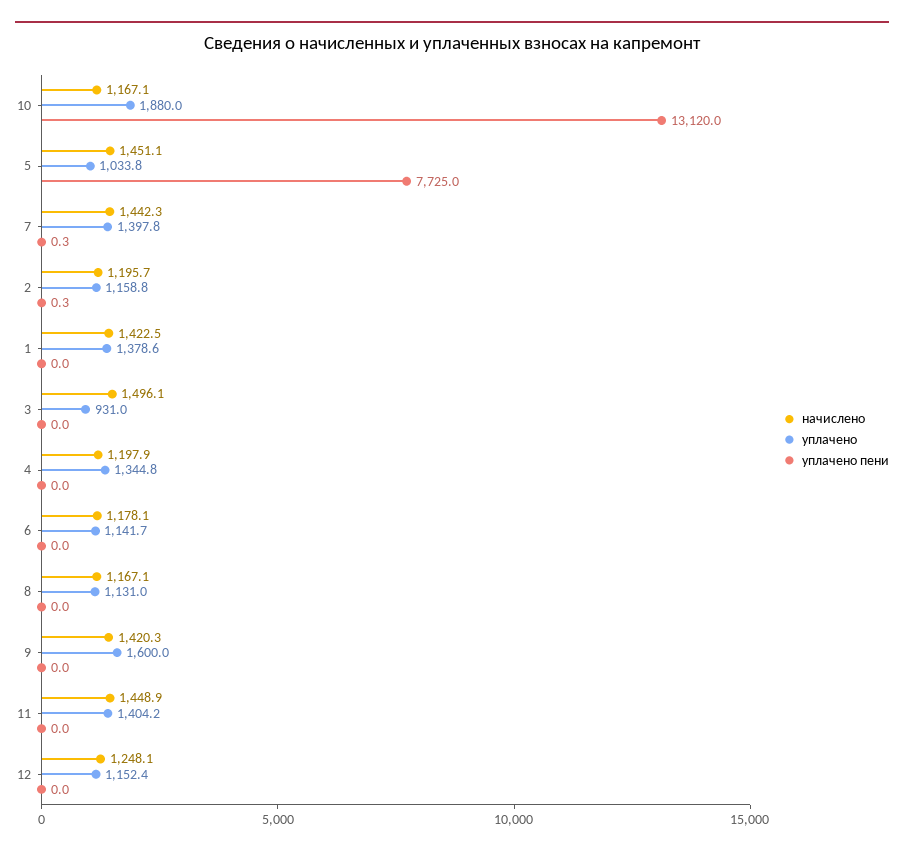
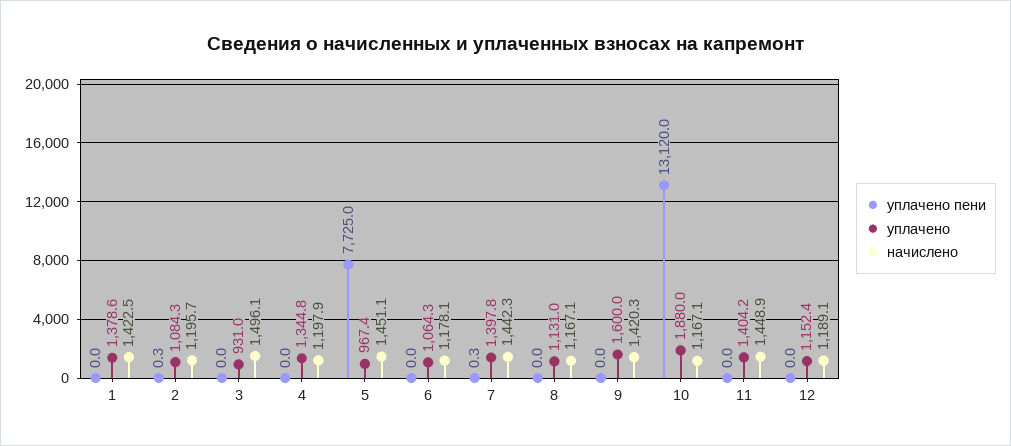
  {
    "начислено": {
      "10": 1167.1,
      "5": 1451.1,
      "7": 1442.3,
      "2": 1195.7,
      "1": 1422.5,
      "3": 1496.1,
      "4": 1197.9,
      "6": 1178.1,
      "8": 1167.1,
      "9": 1420.3,
      "11": 1448.9,
-     "12": 1248.1
+     "12": 1189.1
    },
    "уплачено": {
      "10": 1880,
-     "5": 1033.8,
+     "5": 967.4,
      "7": 1397.8,
-     "2": 1158.8,
+     "2": 1084.3,
      "1": 1378.6,
      "3": 931,
      "4": 1344.8,
-     "6": 1141.7,
+     "6": 1064.3,
      "8": 1131,
      "9": 1600,
      "11": 1404.2,
      "12": 1152.4
    },
    "уплачено пени": {
      "10": 13120,
      "5": 7725,
      "7": 0.3,
      "2": 0.3,
      "1": 0,
      "3": 0,
      "4": 0,
      "6": 0,
      "8": 0,
      "9": 0,
      "11": 0,
      "12": 0
    }
  }

